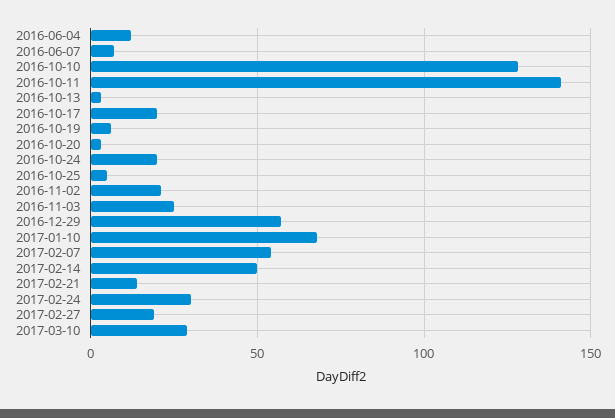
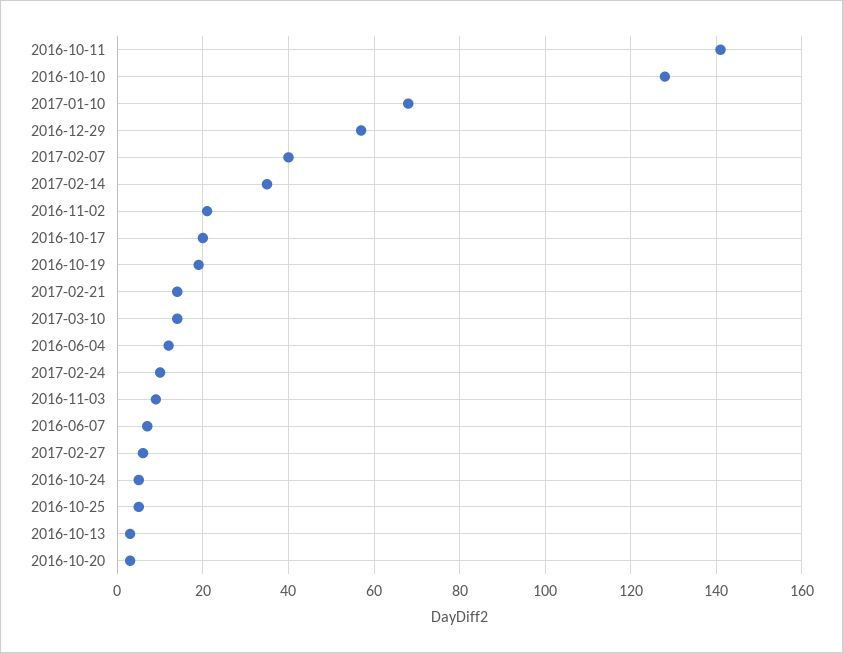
  {
    "2016-06-04": 10,
    "2016-06-07": 5,
    "2016-10-10": 130,
    "2016-10-11": 140,
    "2016-10-13": 5,
    "2016-10-17": 20,
-   "2016-10-19": 5,
+   "2016-10-19": 20,
    "2016-10-20": 5,
-   "2016-10-24": 20,
+   "2016-10-24": 5,
    "2016-10-25": 5,
    "2016-11-02": 20,
-   "2016-11-03": 25,
+   "2016-11-03": 10,
    "2016-12-29": 55,
    "2017-01-10": 70,
-   "2017-02-07": 55,
+   "2017-02-07": 40,
-   "2017-02-14": 50,
+   "2017-02-14": 35,
    "2017-02-21": 15,
-   "2017-02-24": 30,
+   "2017-02-24": 10,
-   "2017-02-27": 20,
+   "2017-02-27": 5,
-   "2017-03-10": 30
+   "2017-03-10": 15
  }

